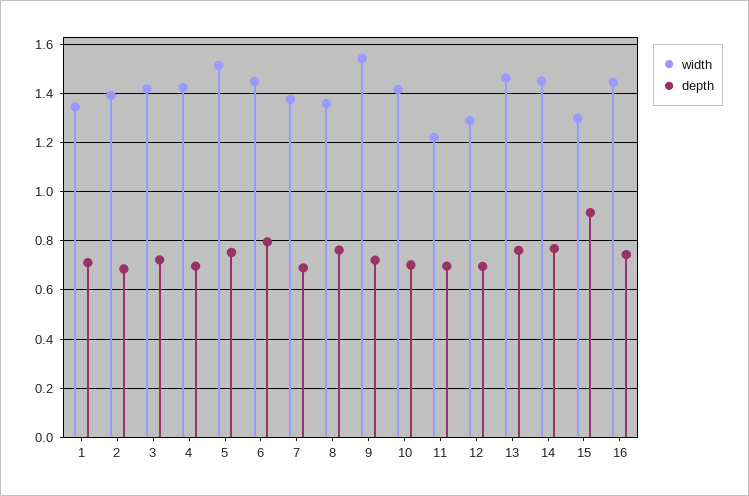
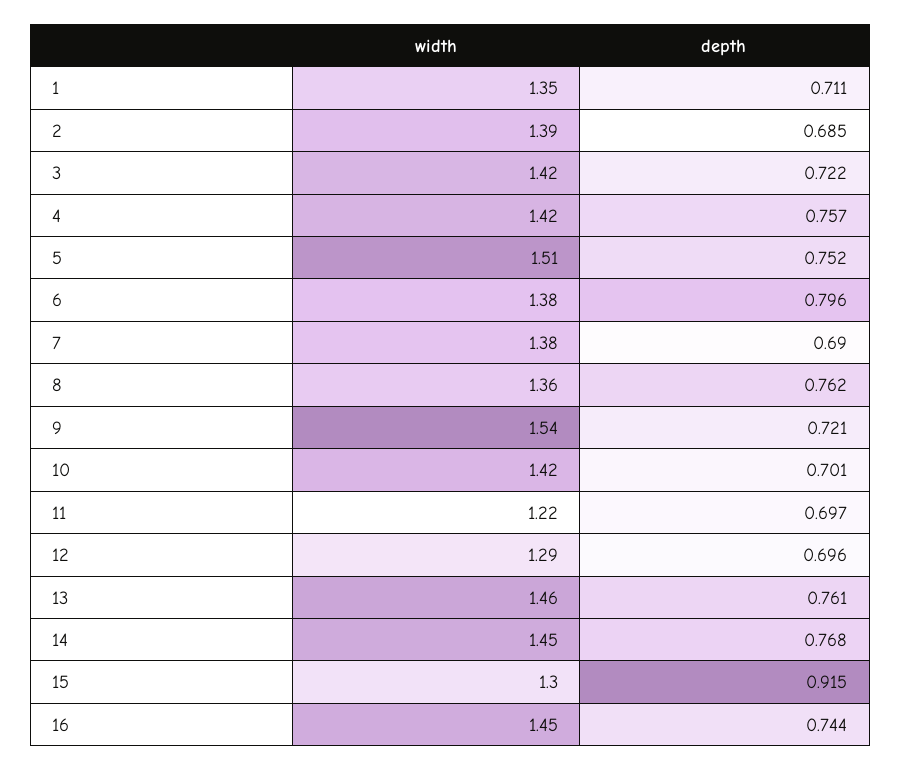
  {
    "width": {
      "1": 1.35,
      "2": 1.39,
      "3": 1.42,
      "4": 1.42,
      "5": 1.51,
-     "6": 1.45,
+     "6": 1.38,
      "7": 1.38,
      "8": 1.36,
      "9": 1.54,
      "10": 1.42,
      "11": 1.22,
      "12": 1.29,
      "13": 1.46,
      "14": 1.45,
      "15": 1.3,
      "16": 1.45
    },
    "depth": {
      "1": 0.711,
      "2": 0.685,
      "3": 0.722,
-     "4": 0.7,
+     "4": 0.757,
      "5": 0.752,
      "6": 0.796,
      "7": 0.69,
      "8": 0.762,
      "9": 0.721,
      "10": 0.701,
      "11": 0.697,
      "12": 0.696,
      "13": 0.761,
      "14": 0.768,
      "15": 0.915,
      "16": 0.744
    }
  }

